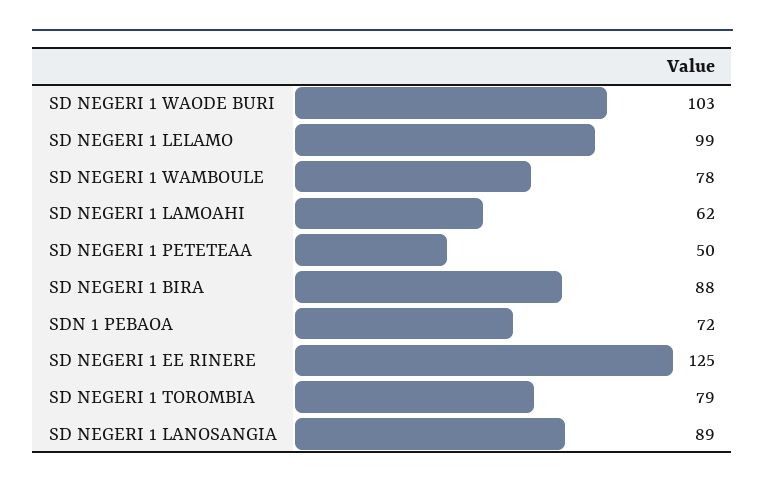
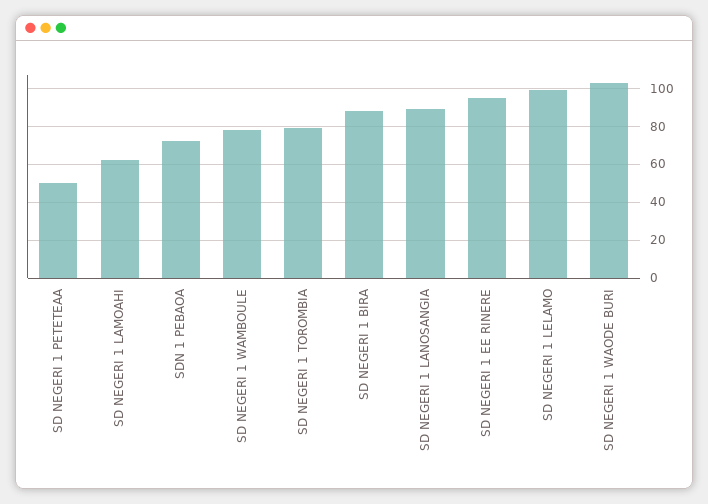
  {
    "SD NEGERI 1 WAODE BURI": 103,
    "SD NEGERI 1 LELAMO": 99,
    "SD NEGERI 1 WAMBOULE": 78,
    "SD NEGERI 1 LAMOAHI": 62,
    "SD NEGERI 1 PETETEAA": 50,
    "SD NEGERI 1 BIRA": 88,
    "SDN 1 PEBAOA": 72,
-   "SD NEGERI 1 EE RINERE": 125,
+   "SD NEGERI 1 EE RINERE": 95,
    "SD NEGERI 1 TOROMBIA": 79,
    "SD NEGERI 1 LANOSANGIA": 89
  }

